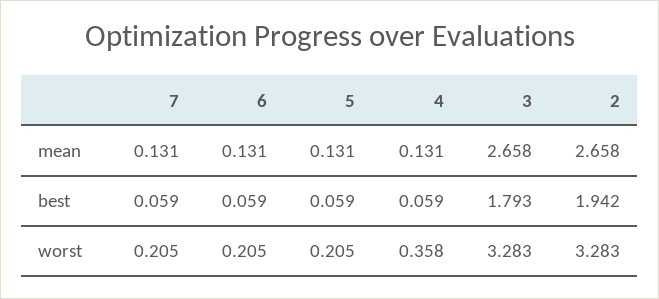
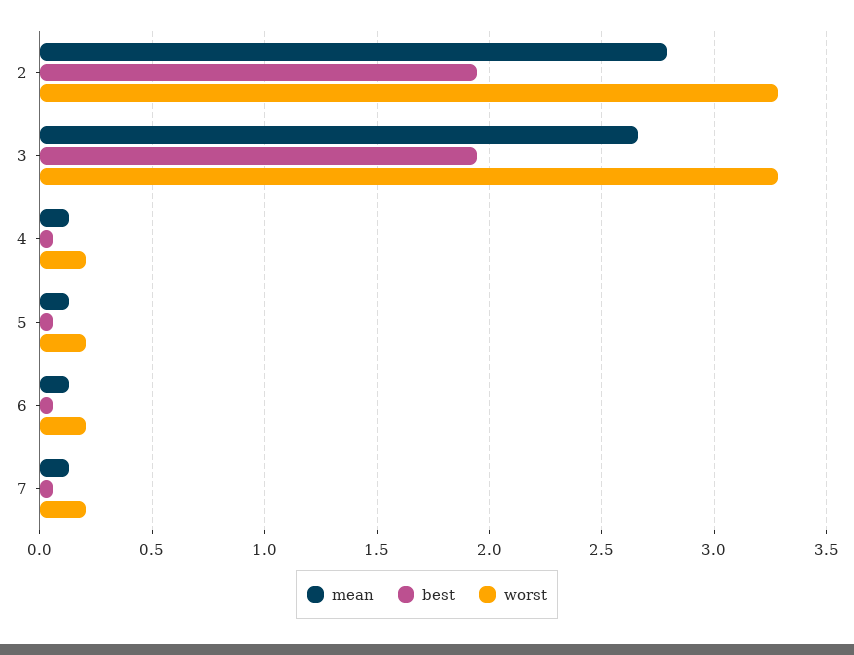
  {
    "mean": {
      "7": 0.131,
      "6": 0.131,
      "5": 0.131,
      "4": 0.131,
      "3": 2.658,
-     "2": 2.658
+     "2": 2.8
    },
    "best": {
      "7": 0.059,
      "6": 0.059,
      "5": 0.059,
      "4": 0.059,
-     "3": 1.793,
+     "3": 1.95,
      "2": 1.942
    },
    "worst": {
      "7": 0.205,
      "6": 0.205,
      "5": 0.205,
-     "4": 0.358,
+     "4": 0.2,
      "3": 3.283,
      "2": 3.283
    }
  }

